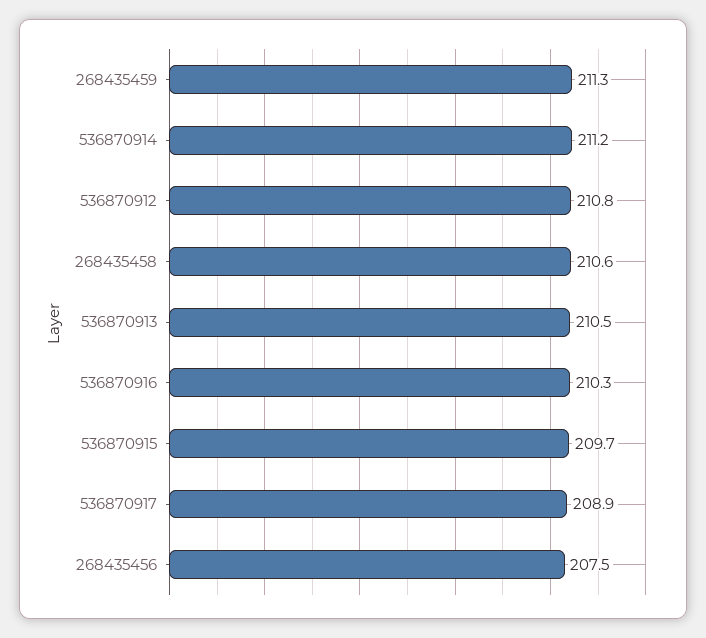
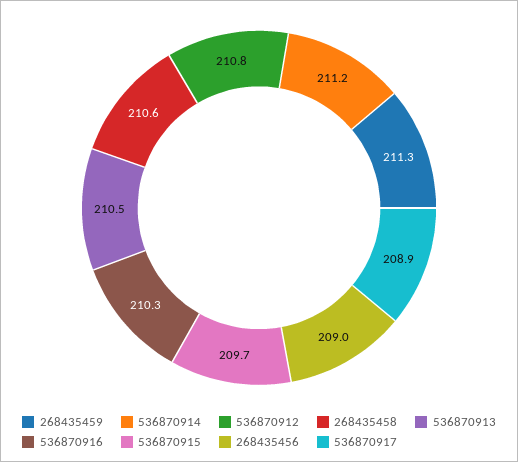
  {
    "268435459": 211.3,
    "536870914": 211.2,
    "536870912": 210.8,
    "268435458": 210.6,
    "536870913": 210.5,
    "536870916": 210.3,
    "536870915": 209.7,
    "536870917": 208.9,
-   "268435456": 207.5
+   "268435456": 209
  }

